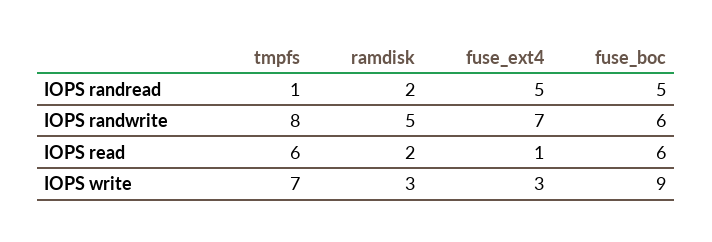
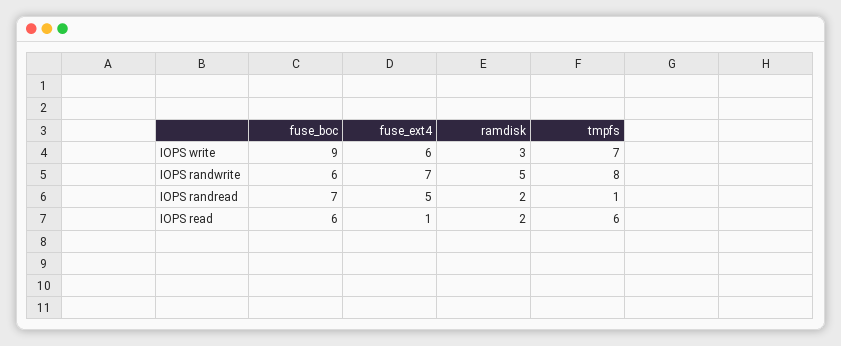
  {
    "tmpfs": {
      "IOPS randread": 1,
      "IOPS randwrite": 8,
      "IOPS read": 6,
      "IOPS write": 7
    },
    "ramdisk": {
      "IOPS randread": 2,
      "IOPS randwrite": 5,
      "IOPS read": 2,
      "IOPS write": 3
    },
    "fuse_ext4": {
      "IOPS randread": 5,
      "IOPS randwrite": 7,
      "IOPS read": 1,
-     "IOPS write": 3
+     "IOPS write": 6
    },
    "fuse_boc": {
-     "IOPS randread": 5,
+     "IOPS randread": 7,
      "IOPS randwrite": 6,
      "IOPS read": 6,
      "IOPS write": 9
    }
  }

